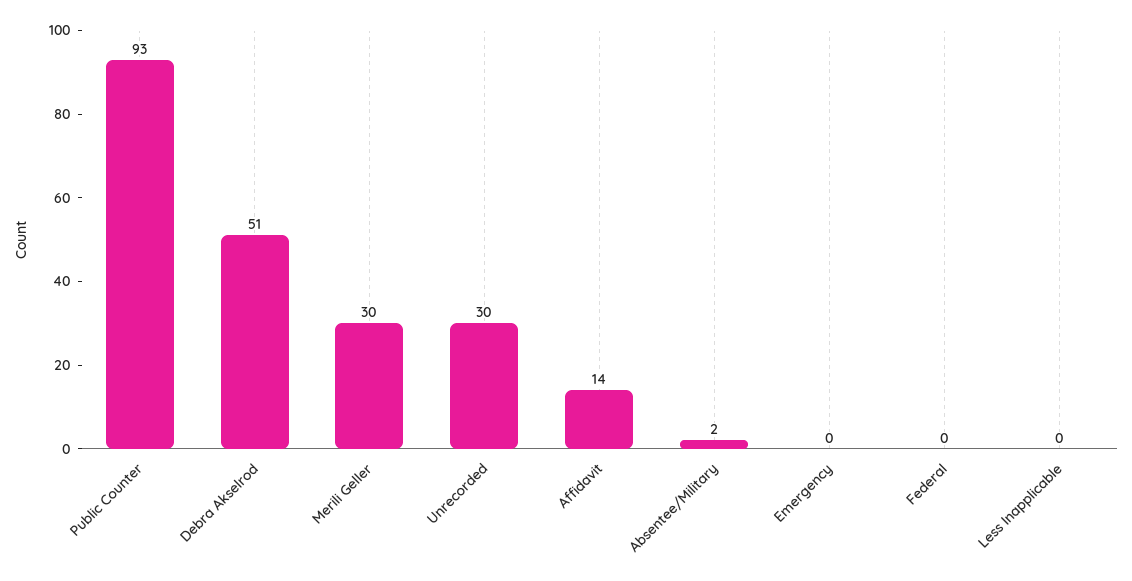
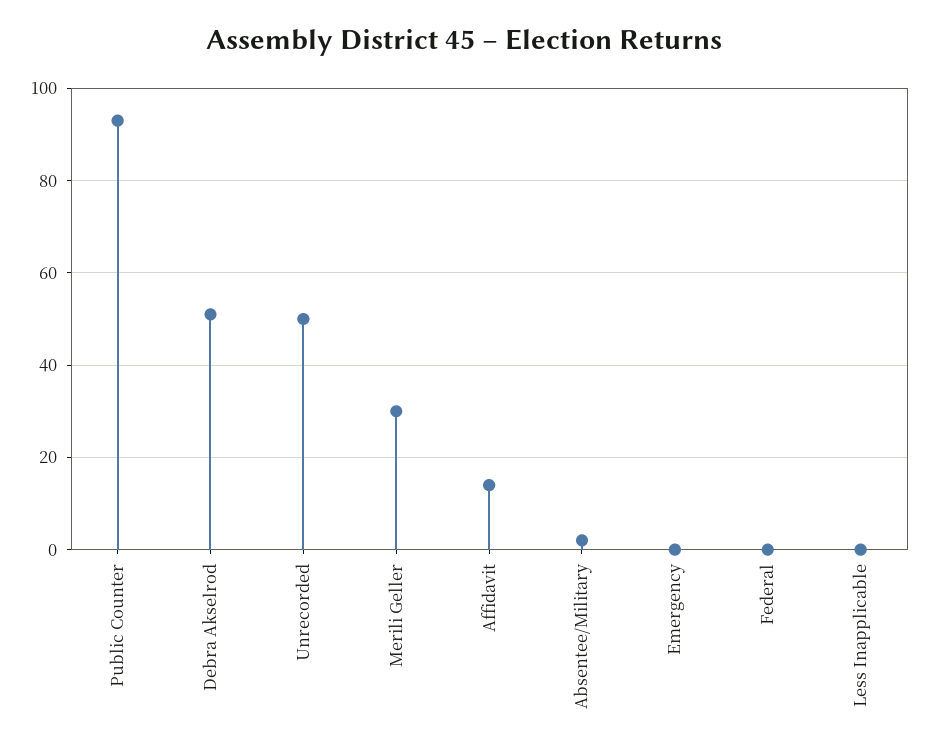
  {
    "Public Counter": 93,
    "Debra Akselrod": 51,
    "Merili Geller": 30,
-   "Unrecorded": 30,
+   "Unrecorded": 50,
    "Affidavit": 14,
    "Absentee/Military": 2,
    "Emergency": 0,
    "Federal": 0,
    "Less Inapplicable": 0
  }

